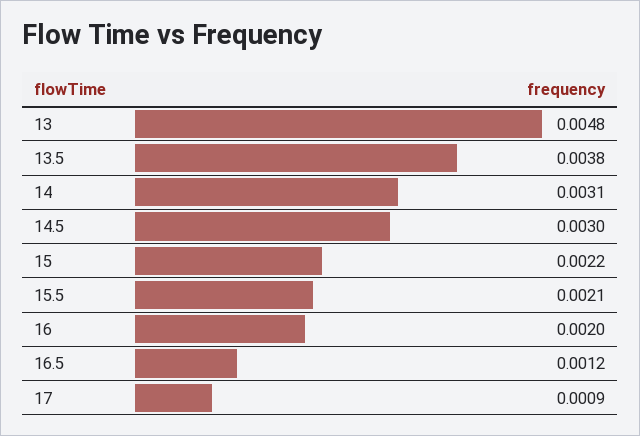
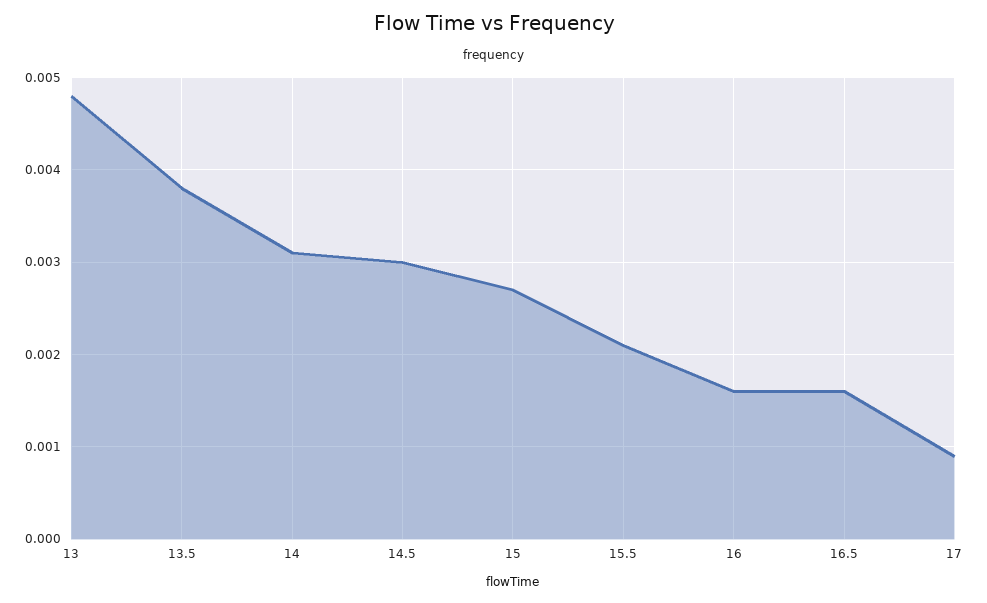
  {
    "13": 0.0048,
    "13.5": 0.0038,
    "14": 0.0031,
    "14.5": 0.003,
-   "15": 0.0022,
+   "15": 0.0027,
    "15.5": 0.0021,
-   "16": 0.002,
+   "16": 0.0016,
-   "16.5": 0.0012,
+   "16.5": 0.0016,
    "17": 0.0009
  }

